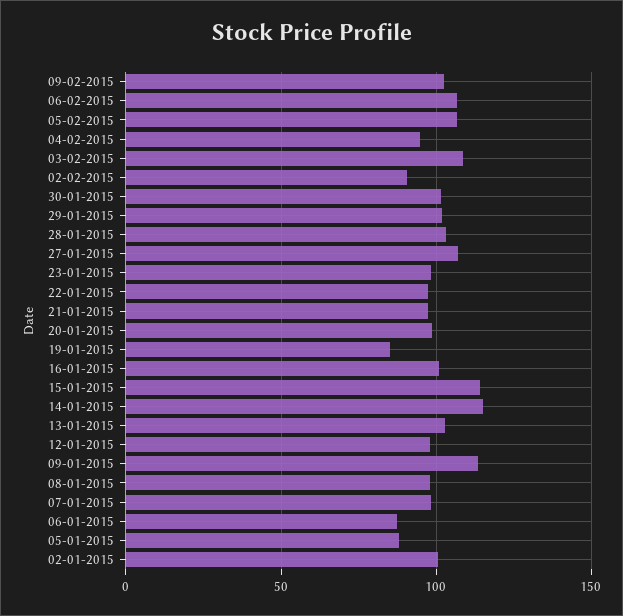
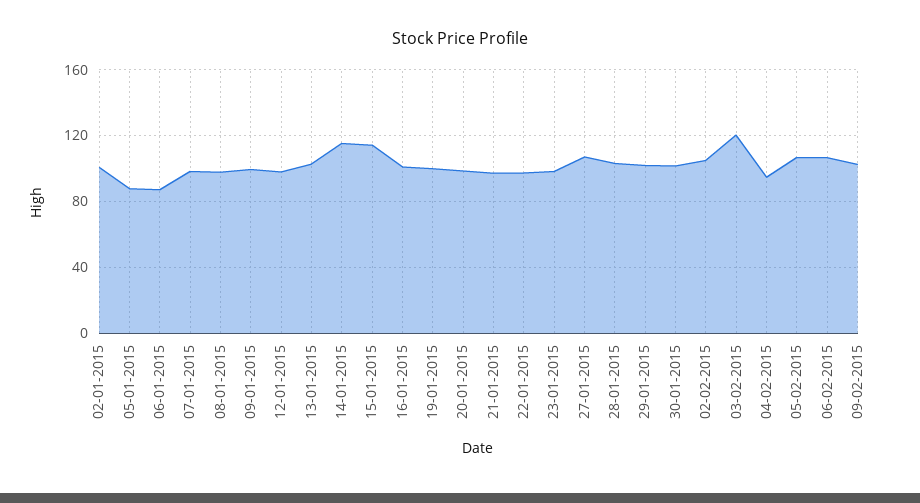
  {
    "09-02-2015": 105,
    "06-02-2015": 105,
    "05-02-2015": 105,
    "04-02-2015": 95,
-   "03-02-2015": 110,
+   "03-02-2015": 120,
-   "02-02-2015": 90,
+   "02-02-2015": 105,
    "30-01-2015": 100,
    "29-01-2015": 100,
    "28-01-2015": 105,
    "27-01-2015": 105,
    "23-01-2015": 100,
    "22-01-2015": 95,
    "21-01-2015": 95,
    "20-01-2015": 100,
-   "19-01-2015": 85,
+   "19-01-2015": 100,
    "16-01-2015": 100,
    "15-01-2015": 115,
    "14-01-2015": 115,
    "13-01-2015": 105,
    "12-01-2015": 100,
-   "09-01-2015": 115,
+   "09-01-2015": 100,
    "08-01-2015": 100,
    "07-01-2015": 100,
    "06-01-2015": 85,
    "05-01-2015": 90,
    "02-01-2015": 100
  }

